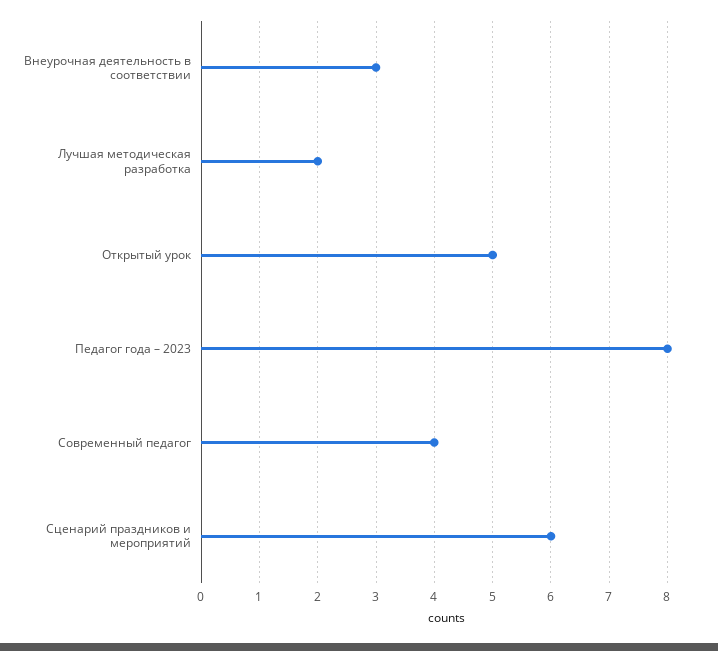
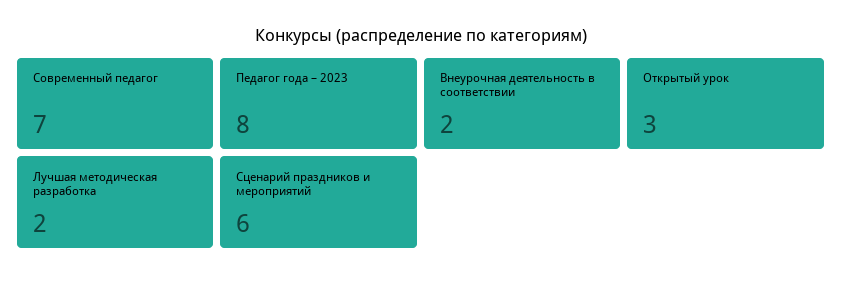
  {
-   "Внеурочная деятельность в соответствии": 3,
+   "Внеурочная деятельность в соответствии": 2,
    "Лучшая методическая разработка": 2,
-   "Открытый урок": 5,
+   "Открытый урок": 3,
    "Педагог года – 2023": 8,
-   "Современный педагог": 4,
+   "Современный педагог": 7,
    "Сценарий праздников и мероприятий": 6
  }

